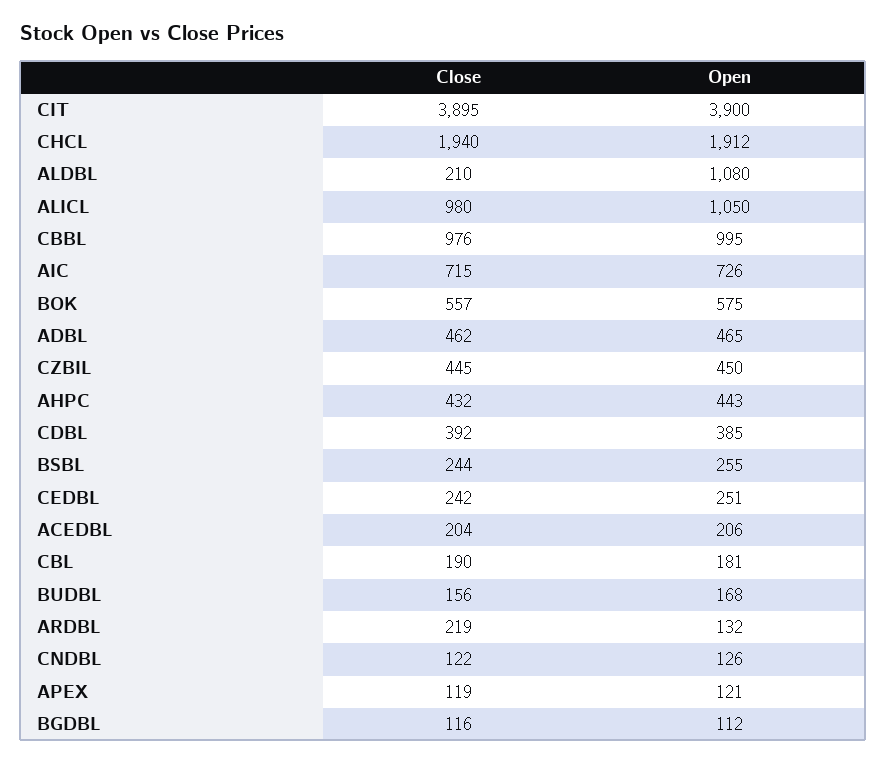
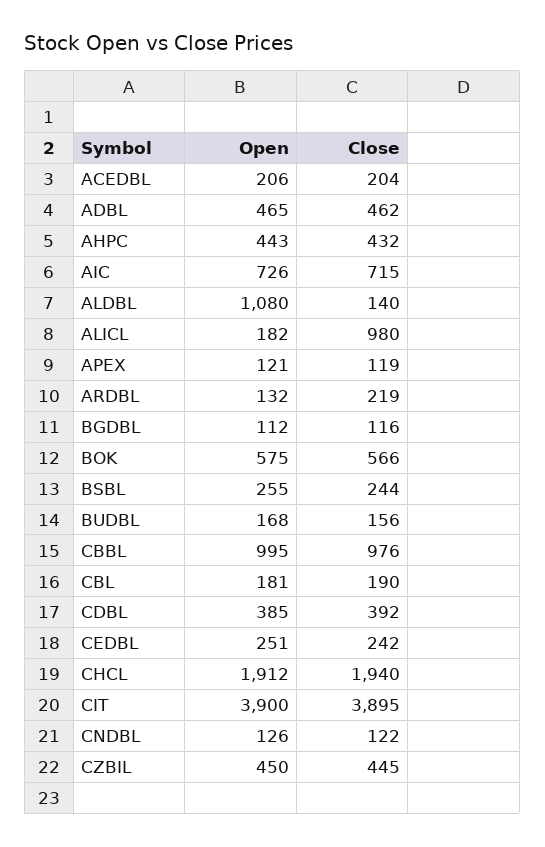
  {
    "Close": {
      "CIT": 3895,
      "CHCL": 1940,
-     "ALDBL": 210,
+     "ALDBL": 140,
      "ALICL": 980,
      "CBBL": 976,
      "AIC": 715,
-     "BOK": 557,
+     "BOK": 566,
      "ADBL": 462,
      "CZBIL": 445,
      "AHPC": 432,
      "CDBL": 392,
      "BSBL": 244,
      "CEDBL": 242,
      "ACEDBL": 204,
      "CBL": 190,
      "BUDBL": 156,
      "ARDBL": 219,
      "CNDBL": 122,
      "APEX": 119,
      "BGDBL": 116
    },
    "Open": {
      "CIT": 3900,
      "CHCL": 1912,
      "ALDBL": 1080,
-     "ALICL": 1050,
+     "ALICL": 182,
      "CBBL": 995,
      "AIC": 726,
      "BOK": 575,
      "ADBL": 465,
      "CZBIL": 450,
      "AHPC": 443,
      "CDBL": 385,
      "BSBL": 255,
      "CEDBL": 251,
      "ACEDBL": 206,
      "CBL": 181,
      "BUDBL": 168,
      "ARDBL": 132,
      "CNDBL": 126,
      "APEX": 121,
      "BGDBL": 112
    }
  }

